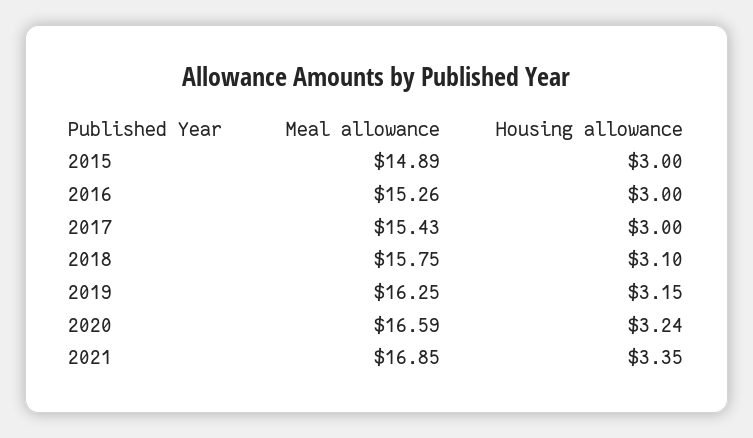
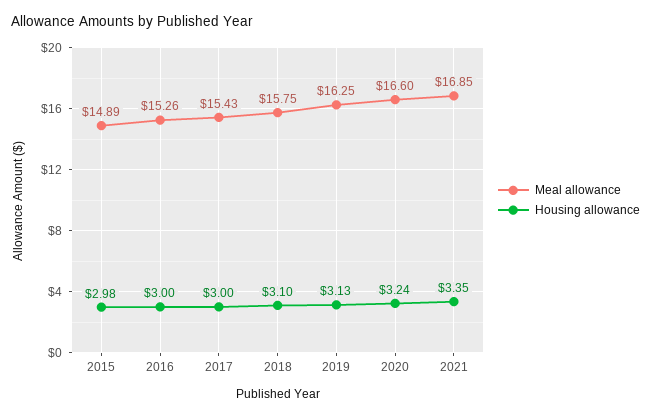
  {
    "Meal allowance": {
      "2015": 14.89,
      "2016": 15.26,
      "2017": 15.43,
      "2018": 15.75,
      "2019": 16.25,
-     "2020": 16.59,
+     "2020": 16.6,
      "2021": 16.85
    },
    "Housing allowance": {
-     "2015": 3,
+     "2015": 2.98,
      "2016": 3,
      "2017": 3,
      "2018": 3.1,
-     "2019": 3.15,
+     "2019": 3.13,
      "2020": 3.24,
      "2021": 3.35
    }
  }

